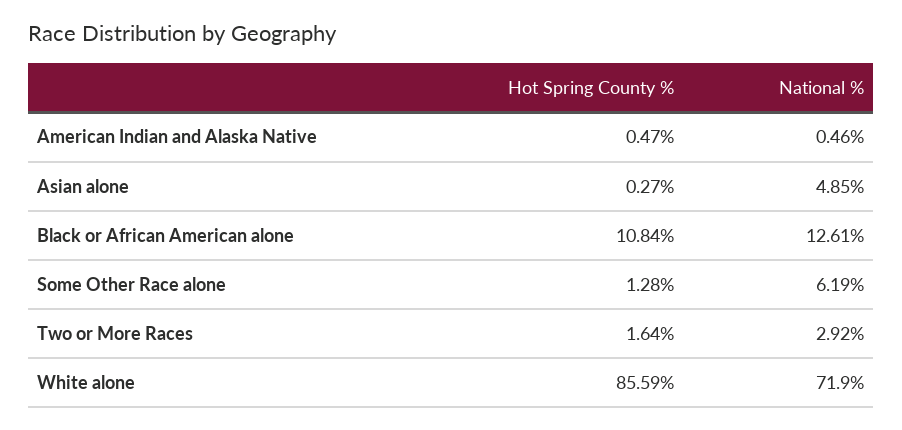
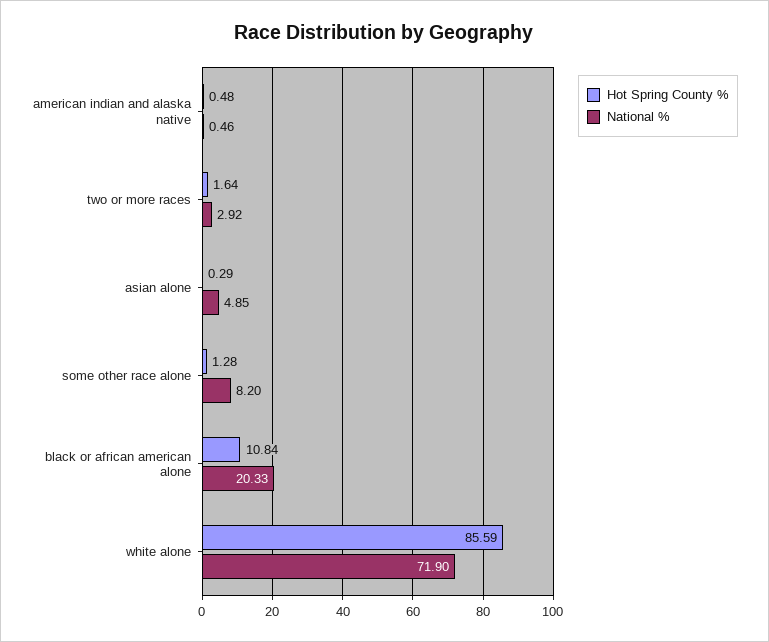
  {
    "Hot Spring County %": {
-     "American Indian and Alaska Native": 0.47,
+     "American Indian and Alaska Native": 0.48,
-     "Asian alone": 0.27,
+     "Asian alone": 0.29,
      "Black or African American alone": 10.84,
      "Some Other Race alone": 1.28,
      "Two or More Races": 1.64,
      "White alone": 85.59
    },
    "National %": {
      "American Indian and Alaska Native": 0.46,
      "Asian alone": 4.85,
-     "Black or African American alone": 12.61,
+     "Black or African American alone": 20.33,
-     "Some Other Race alone": 6.19,
+     "Some Other Race alone": 8.2,
      "Two or More Races": 2.92,
      "White alone": 71.9
    }
  }

